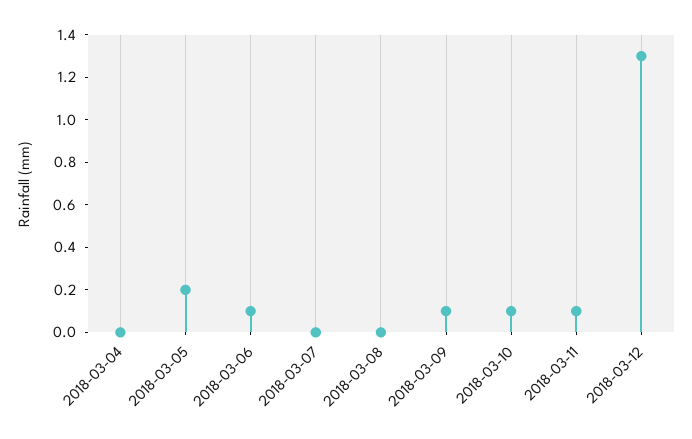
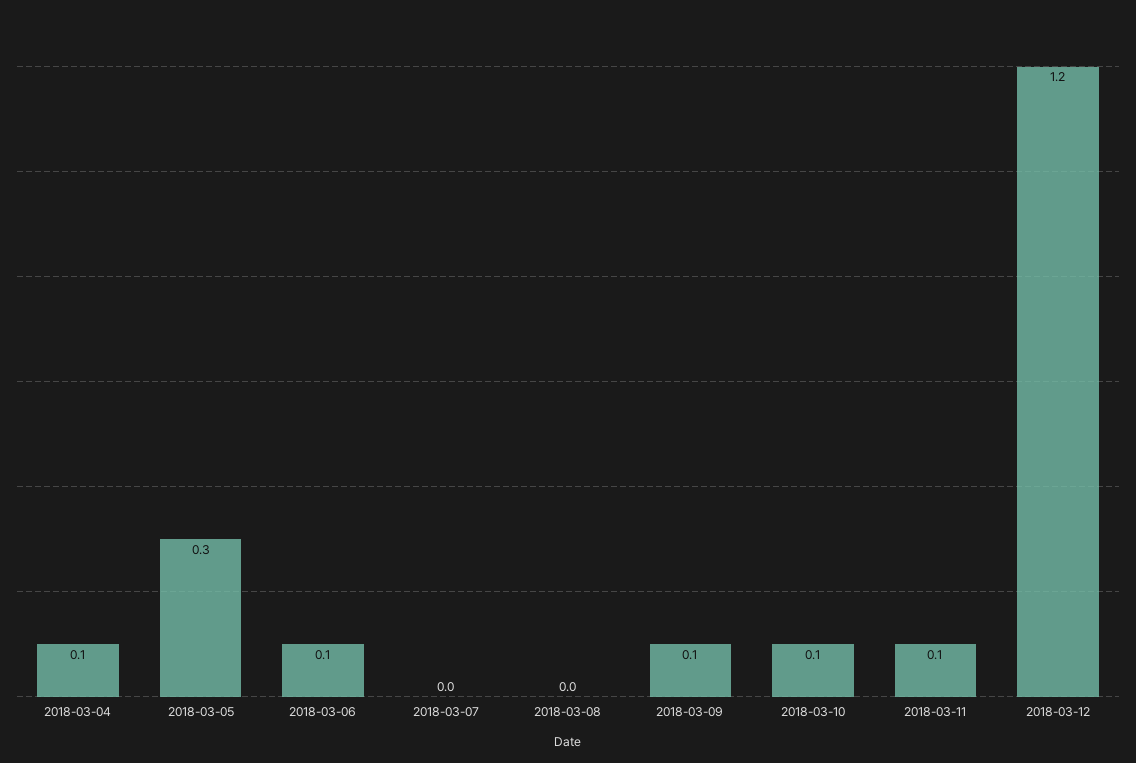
  {
-   "2018-03-04": 0,
+   "2018-03-04": 0.1,
-   "2018-03-05": 0.2,
+   "2018-03-05": 0.3,
    "2018-03-06": 0.1,
    "2018-03-07": 0,
    "2018-03-08": 0,
    "2018-03-09": 0.1,
    "2018-03-10": 0.1,
    "2018-03-11": 0.1,
-   "2018-03-12": 1.3
+   "2018-03-12": 1.2
  }

